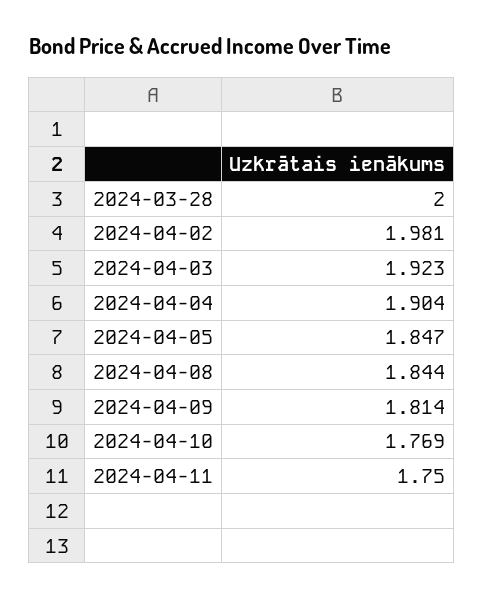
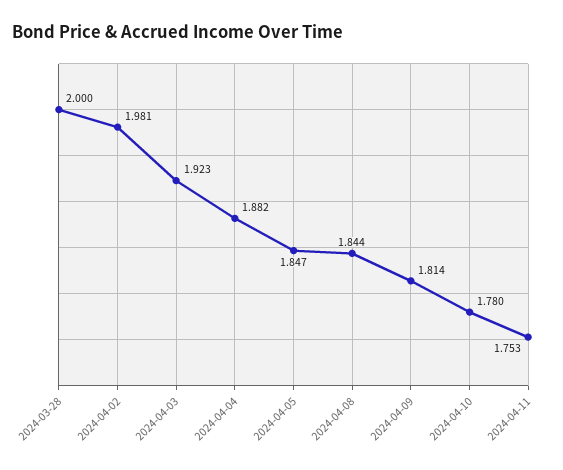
  {
    "2024-03-28": 2,
    "2024-04-02": 1.981,
    "2024-04-03": 1.923,
-   "2024-04-04": 1.904,
+   "2024-04-04": 1.882,
    "2024-04-05": 1.847,
    "2024-04-08": 1.844,
    "2024-04-09": 1.814,
-   "2024-04-10": 1.769,
+   "2024-04-10": 1.78,
-   "2024-04-11": 1.75
+   "2024-04-11": 1.753
  }

